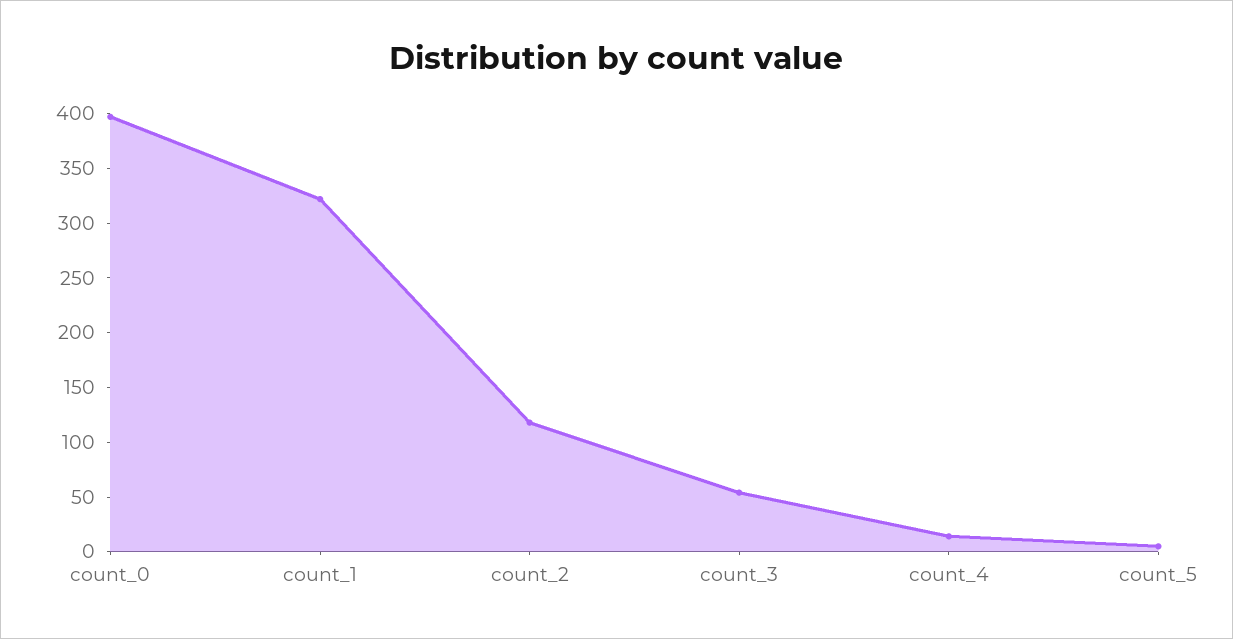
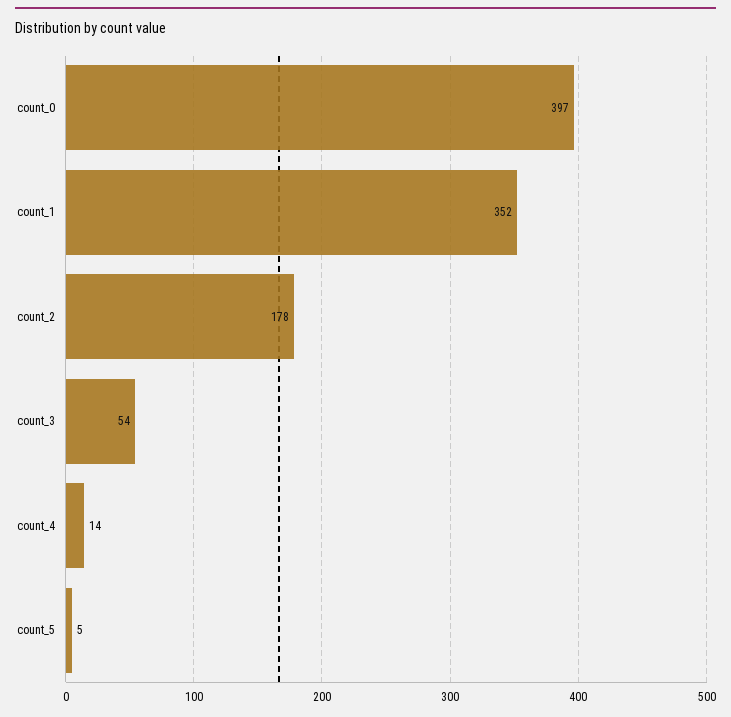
  {
    "count_0": 397,
-   "count_1": 320,
+   "count_1": 352,
-   "count_2": 120,
+   "count_2": 178,
    "count_3": 54,
    "count_4": 14,
    "count_5": 5
  }

